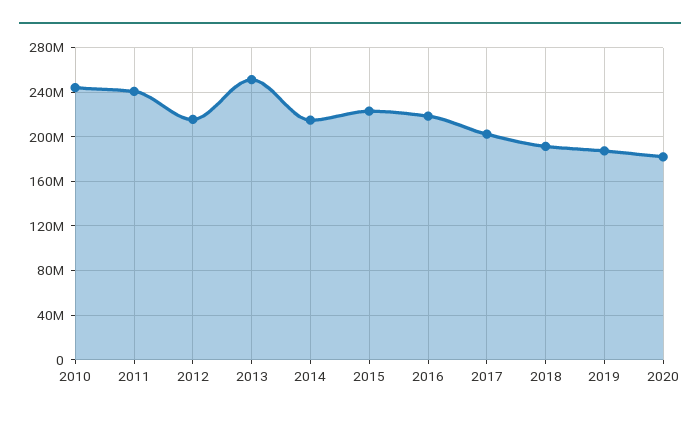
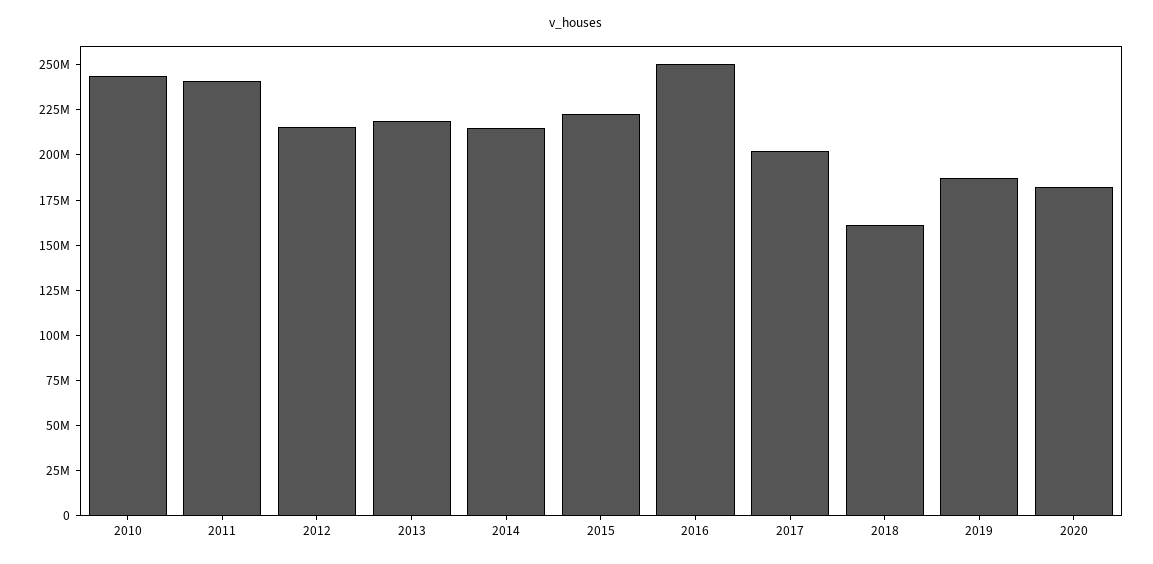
  {
    "2010": 245000000,
    "2011": 240000000,
    "2012": 215000000,
-   "2013": 250000000,
+   "2013": 220000000,
    "2014": 215000000,
    "2015": 225000000,
-   "2016": 220000000,
+   "2016": 250000000,
    "2017": 200000000,
-   "2018": 190000000,
+   "2018": 160000000,
    "2019": 185000000,
    "2020": 180000000
  }

